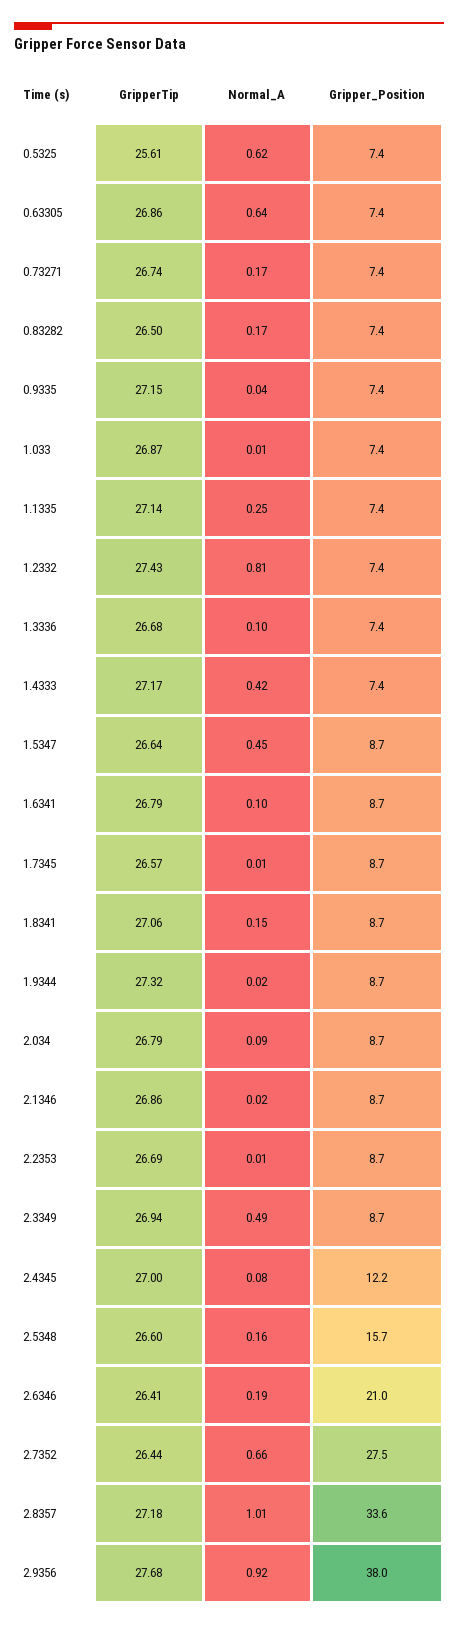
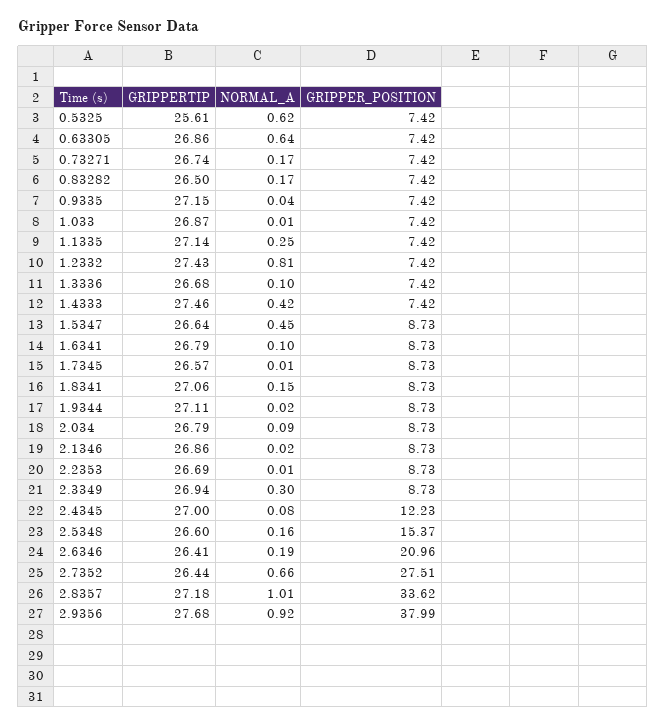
  {
    "GripperTip": {
      "0.5325": 25.61,
      "0.63305": 26.86,
      "0.73271": 26.74,
      "0.83282": 26.5,
      "0.9335": 27.15,
      "1.033": 26.87,
      "1.1335": 27.14,
      "1.2332": 27.43,
      "1.3336": 26.68,
-     "1.4333": 27.17,
+     "1.4333": 27.46,
      "1.5347": 26.64,
      "1.6341": 26.79,
      "1.7345": 26.57,
      "1.8341": 27.06,
-     "1.9344": 27.32,
+     "1.9344": 27.11,
      "2.034": 26.79,
      "2.1346": 26.86,
      "2.2353": 26.69,
      "2.3349": 26.94,
      "2.4345": 27,
      "2.5348": 26.6,
      "2.6346": 26.41,
      "2.7352": 26.44,
      "2.8357": 27.18,
      "2.9356": 27.68
    },
    "Normal_A": {
      "0.5325": 0.62,
      "0.63305": 0.64,
      "0.73271": 0.17,
      "0.83282": 0.17,
      "0.9335": 0.04,
      "1.033": 0.01,
      "1.1335": 0.25,
      "1.2332": 0.81,
      "1.3336": 0.1,
      "1.4333": 0.42,
      "1.5347": 0.45,
      "1.6341": 0.1,
      "1.7345": 0.01,
      "1.8341": 0.15,
      "1.9344": 0.02,
      "2.034": 0.09,
      "2.1346": 0.02,
      "2.2353": 0.01,
-     "2.3349": 0.49,
+     "2.3349": 0.3,
      "2.4345": 0.08,
      "2.5348": 0.16,
      "2.6346": 0.19,
      "2.7352": 0.66,
      "2.8357": 1.01,
      "2.9356": 0.92
    },
    "Gripper_Position": {
      "0.5325": 7.42,
      "0.63305": 7.42,
      "0.73271": 7.42,
      "0.83282": 7.42,
      "0.9335": 7.42,
      "1.033": 7.42,
      "1.1335": 7.42,
      "1.2332": 7.42,
      "1.3336": 7.42,
      "1.4333": 7.42,
      "1.5347": 8.73,
      "1.6341": 8.73,
      "1.7345": 8.73,
      "1.8341": 8.73,
      "1.9344": 8.73,
      "2.034": 8.73,
      "2.1346": 8.73,
      "2.2353": 8.73,
      "2.3349": 8.73,
      "2.4345": 12.23,
-     "2.5348": 15.7,
+     "2.5348": 15.37,
      "2.6346": 20.96,
      "2.7352": 27.51,
      "2.8357": 33.62,
      "2.9356": 37.99
    }
  }

